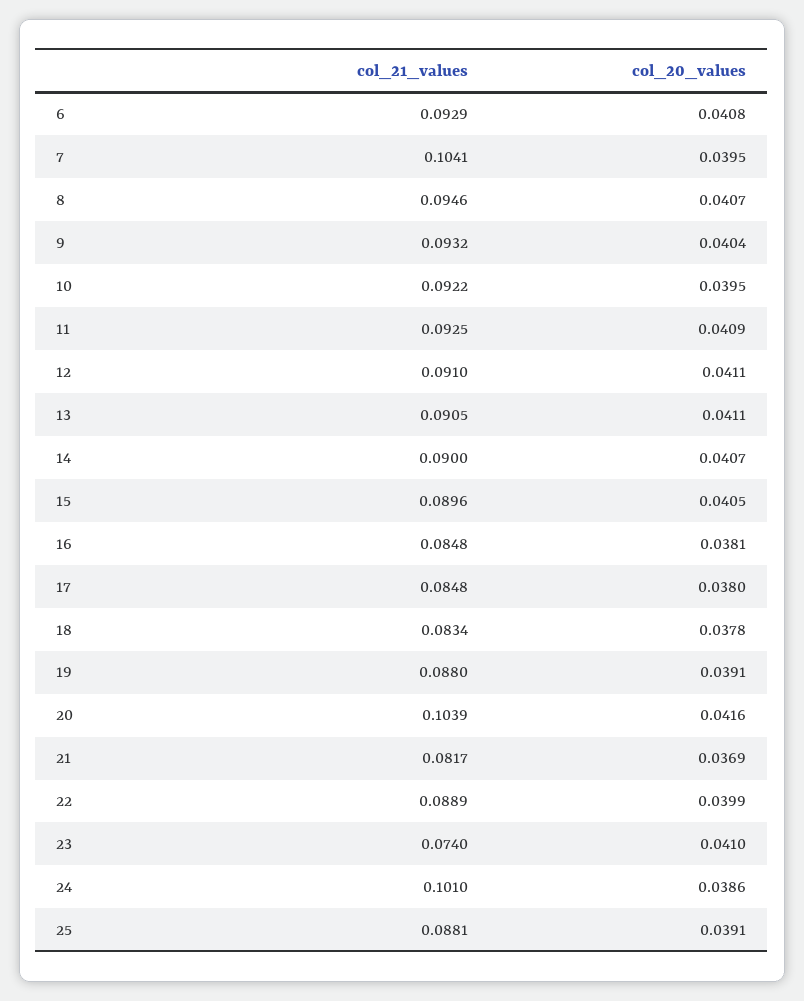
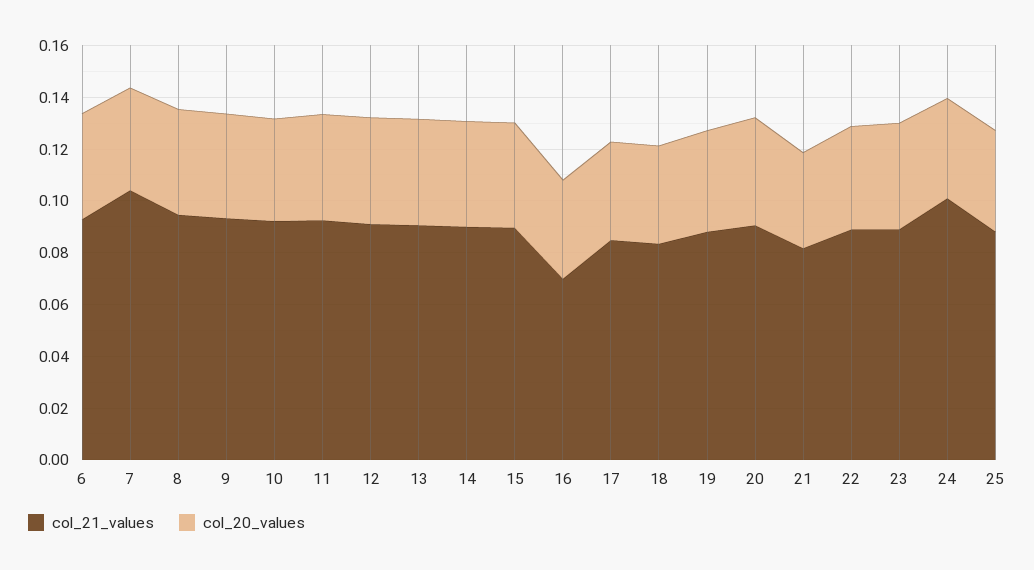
  {
    "col_21_values": {
      "6": 0.0929,
      "7": 0.1041,
      "8": 0.0946,
      "9": 0.0932,
      "10": 0.0922,
      "11": 0.0925,
      "12": 0.091,
      "13": 0.0905,
      "14": 0.09,
      "15": 0.0896,
-     "16": 0.0848,
+     "16": 0.07,
      "17": 0.0848,
      "18": 0.0834,
      "19": 0.088,
-     "20": 0.1039,
+     "20": 0.09,
      "21": 0.0817,
      "22": 0.0889,
-     "23": 0.074,
+     "23": 0.09,
      "24": 0.101,
      "25": 0.0881
    },
    "col_20_values": {
      "6": 0.0408,
      "7": 0.0395,
      "8": 0.0407,
      "9": 0.0404,
      "10": 0.0395,
      "11": 0.0409,
      "12": 0.0411,
      "13": 0.0411,
      "14": 0.0407,
      "15": 0.0405,
      "16": 0.0381,
      "17": 0.038,
      "18": 0.0378,
      "19": 0.0391,
      "20": 0.0416,
      "21": 0.0369,
      "22": 0.0399,
      "23": 0.041,
      "24": 0.0386,
      "25": 0.0391
    }
  }

